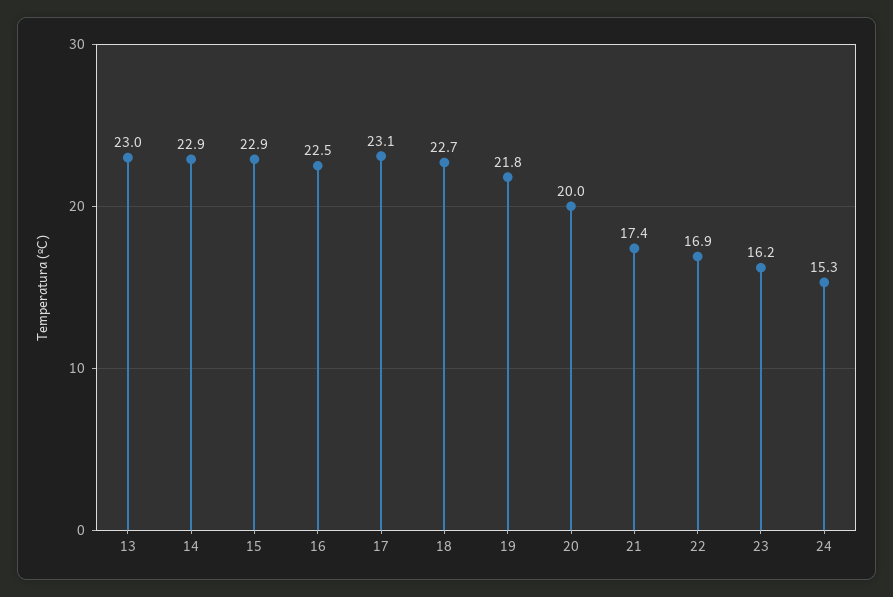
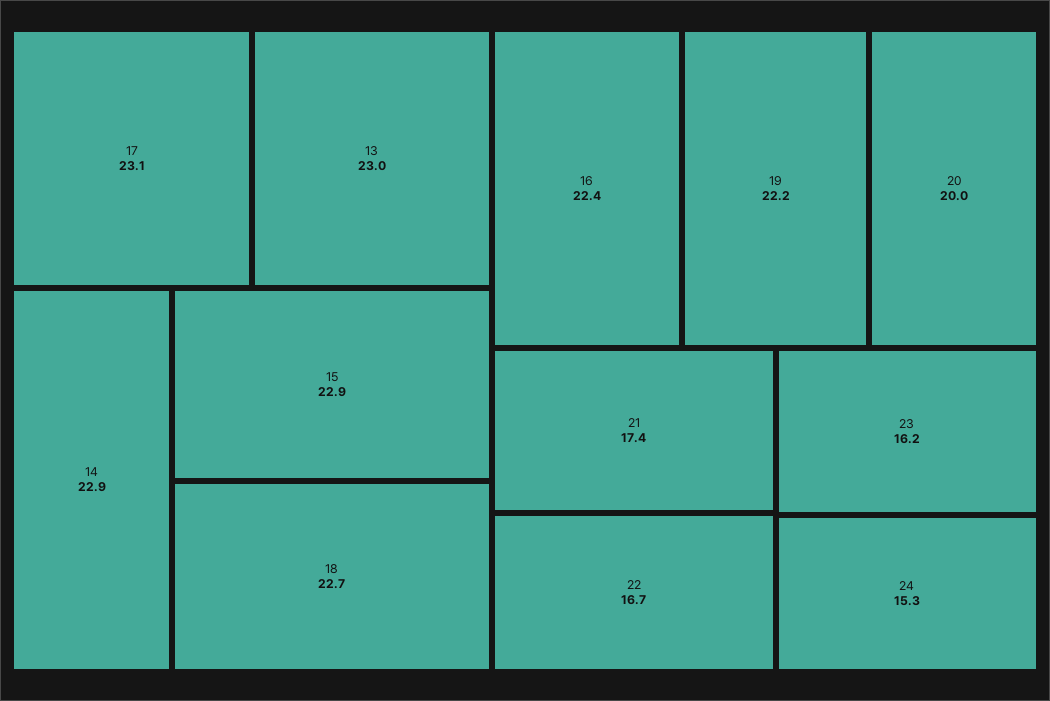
  {
    "13": 23,
    "14": 22.9,
    "15": 22.9,
-   "16": 22.5,
+   "16": 22.4,
    "17": 23.1,
    "18": 22.7,
-   "19": 21.8,
+   "19": 22.2,
    "20": 20,
    "21": 17.4,
-   "22": 16.9,
+   "22": 16.7,
    "23": 16.2,
    "24": 15.3
  }

